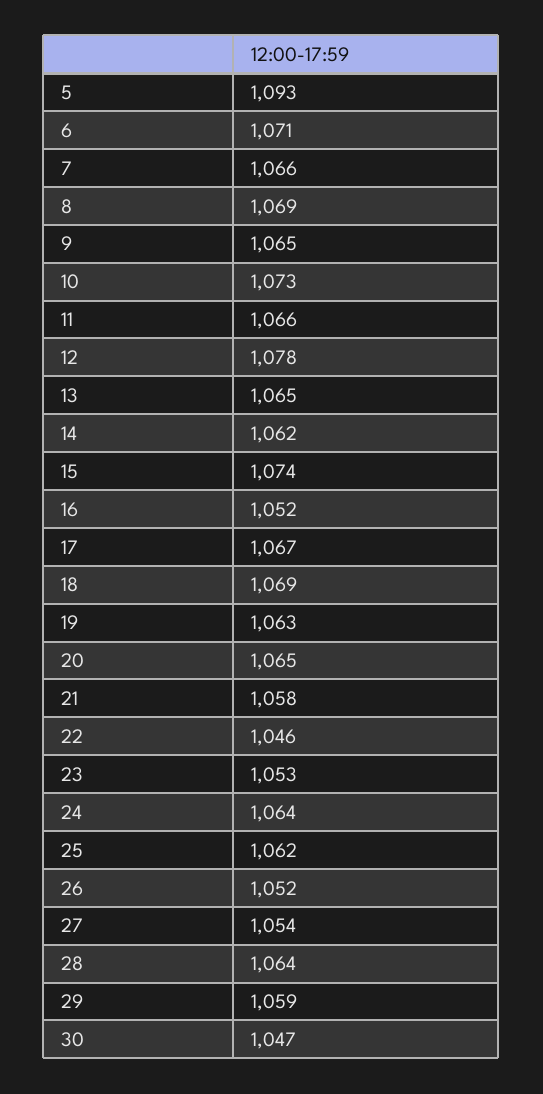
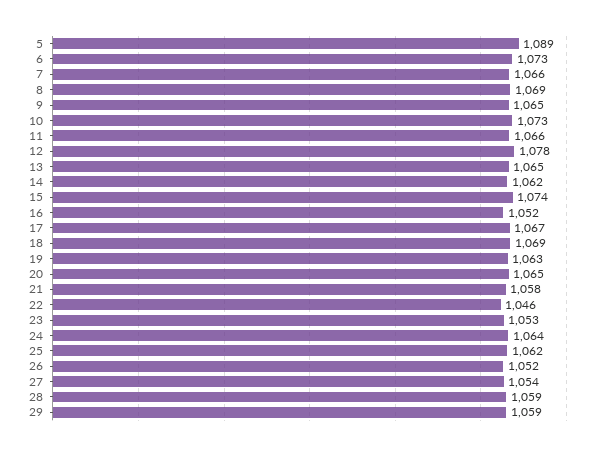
  {
-   "5": 1093,
+   "5": 1089,
-   "6": 1071,
+   "6": 1073,
    "7": 1066,
    "8": 1069,
    "9": 1065,
    "10": 1073,
    "11": 1066,
    "12": 1078,
    "13": 1065,
    "14": 1062,
    "15": 1074,
    "16": 1052,
    "17": 1067,
    "18": 1069,
    "19": 1063,
    "20": 1065,
    "21": 1058,
    "22": 1046,
    "23": 1053,
    "24": 1064,
    "25": 1062,
    "26": 1052,
    "27": 1054,
-   "28": 1064,
+   "28": 1059,
-   "29": 1059,
+   "29": 1059
-   "30": 1047
  }

